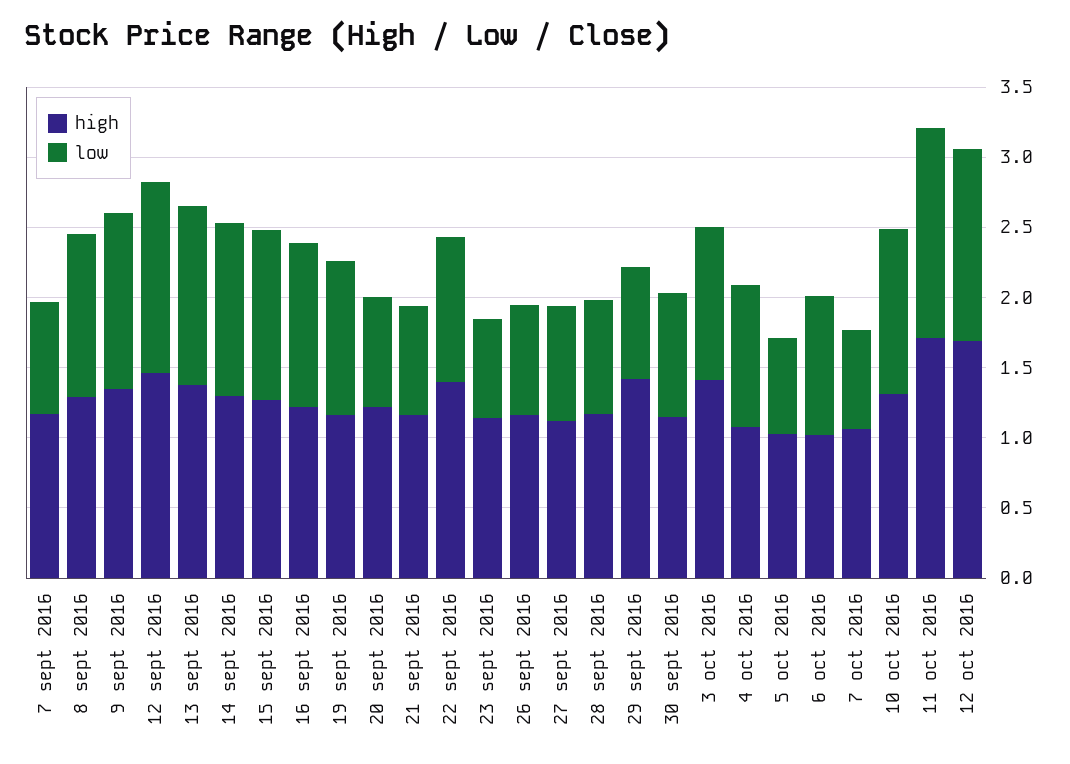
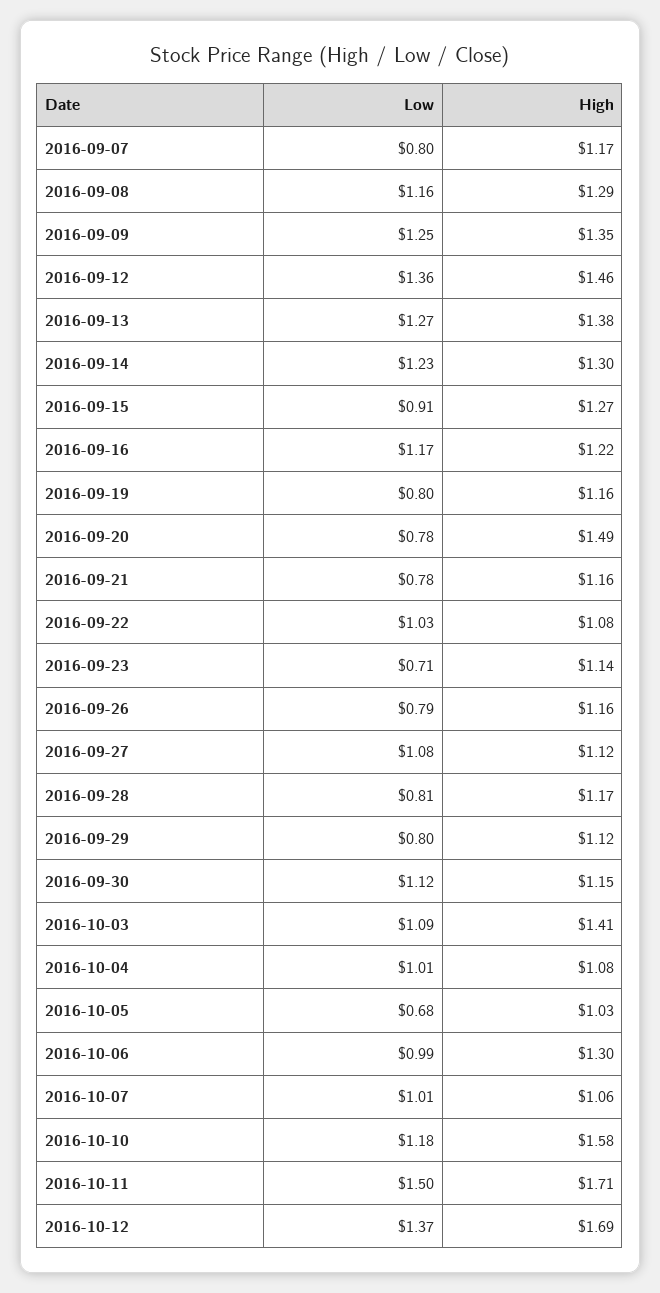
  {
    "high": {
      "7 sept 2016": 1.17,
      "8 sept 2016": 1.29,
      "9 sept 2016": 1.35,
      "12 sept 2016": 1.46,
      "13 sept 2016": 1.38,
      "14 sept 2016": 1.3,
      "15 sept 2016": 1.27,
      "16 sept 2016": 1.22,
      "19 sept 2016": 1.16,
-     "20 sept 2016": 1.2,
+     "20 sept 2016": 1.49,
      "21 sept 2016": 1.16,
-     "22 sept 2016": 1.4,
+     "22 sept 2016": 1.08,
      "23 sept 2016": 1.14,
      "26 sept 2016": 1.16,
      "27 sept 2016": 1.12,
      "28 sept 2016": 1.17,
-     "29 sept 2016": 1.4,
+     "29 sept 2016": 1.12,
      "30 sept 2016": 1.15,
      "3 oct 2016": 1.41,
      "4 oct 2016": 1.08,
      "5 oct 2016": 1.03,
-     "6 oct 2016": 1,
+     "6 oct 2016": 1.3,
      "7 oct 2016": 1.06,
-     "10 oct 2016": 1.3,
+     "10 oct 2016": 1.58,
      "11 oct 2016": 1.71,
      "12 oct 2016": 1.69
    },
    "low": {
      "7 sept 2016": 0.8,
      "8 sept 2016": 1.16,
      "9 sept 2016": 1.25,
      "12 sept 2016": 1.36,
      "13 sept 2016": 1.27,
      "14 sept 2016": 1.23,
-     "15 sept 2016": 1.2,
+     "15 sept 2016": 0.91,
      "16 sept 2016": 1.17,
-     "19 sept 2016": 1.1,
+     "19 sept 2016": 0.8,
      "20 sept 2016": 0.78,
      "21 sept 2016": 0.78,
      "22 sept 2016": 1.03,
      "23 sept 2016": 0.71,
      "26 sept 2016": 0.79,
-     "27 sept 2016": 0.8,
+     "27 sept 2016": 1.08,
      "28 sept 2016": 0.81,
      "29 sept 2016": 0.8,
-     "30 sept 2016": 0.9,
+     "30 sept 2016": 1.12,
      "3 oct 2016": 1.09,
      "4 oct 2016": 1.01,
      "5 oct 2016": 0.68,
      "6 oct 2016": 0.99,
-     "7 oct 2016": 0.7,
+     "7 oct 2016": 1.01,
      "10 oct 2016": 1.18,
      "11 oct 2016": 1.5,
      "12 oct 2016": 1.37
    }
  }

